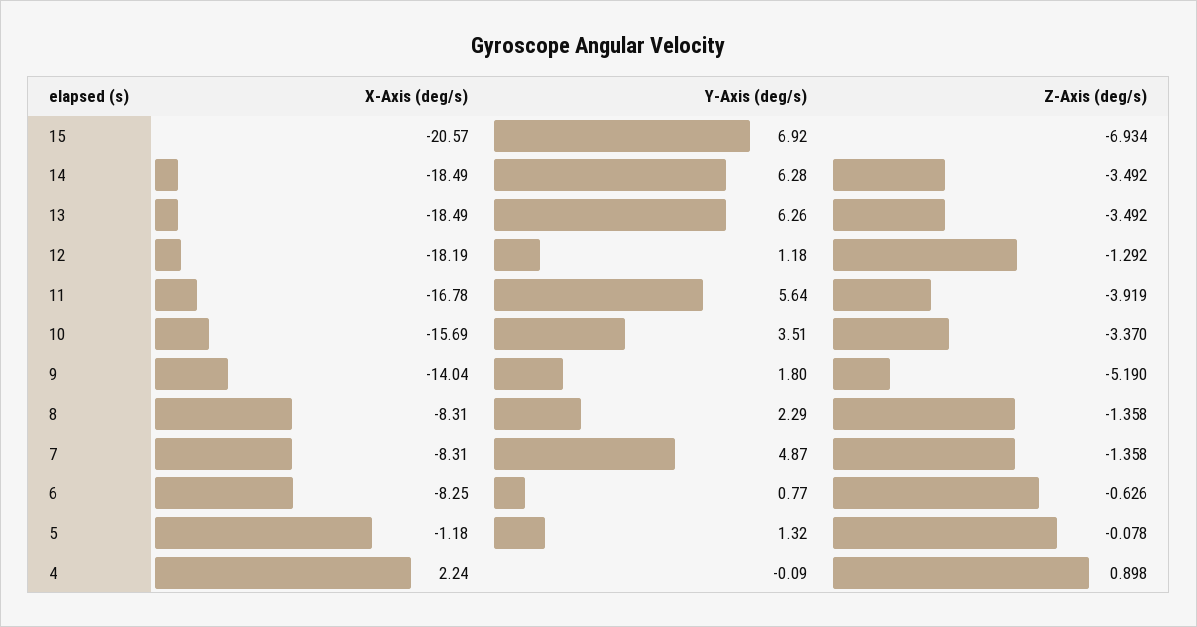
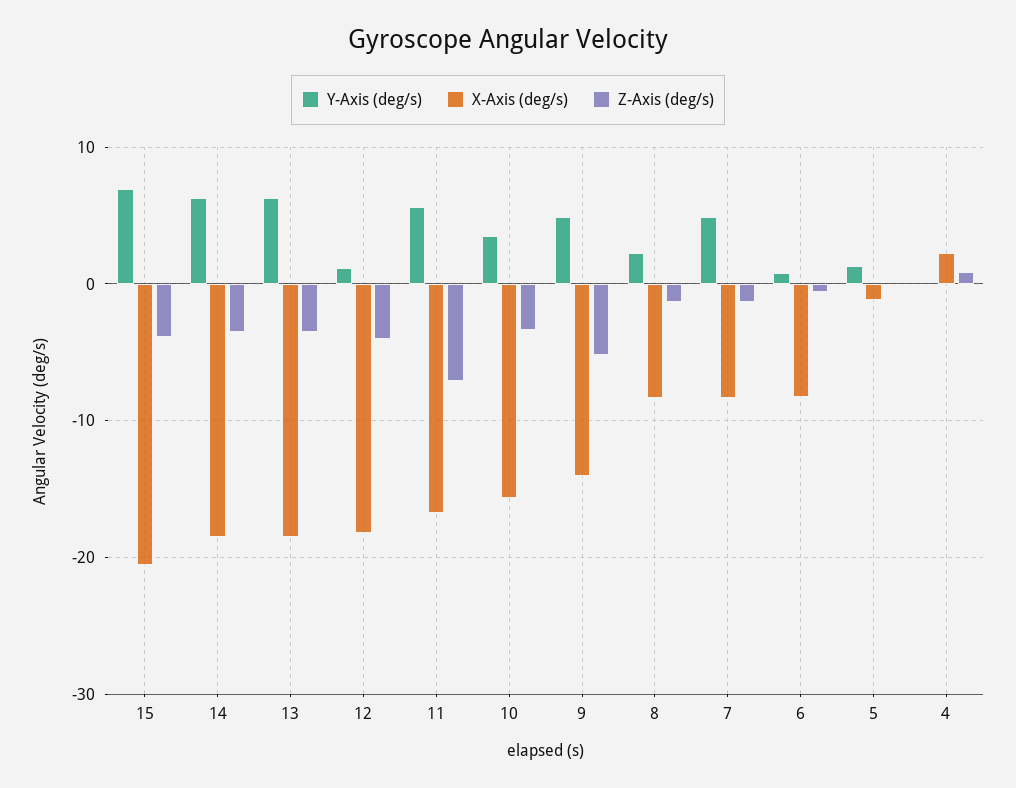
  {
    "X-Axis (deg/s)": {
      "15": -20.57,
      "14": -18.49,
      "13": -18.49,
      "12": -18.19,
      "11": -16.78,
      "10": -15.69,
      "9": -14.04,
      "8": -8.31,
      "7": -8.31,
      "6": -8.25,
      "5": -1.18,
      "4": 2.24
    },
    "Y-Axis (deg/s)": {
      "15": 6.92,
      "14": 6.28,
      "13": 6.26,
      "12": 1.18,
      "11": 5.64,
      "10": 3.51,
-     "9": 1.8,
+     "9": 5,
      "8": 2.29,
      "7": 4.87,
      "6": 0.77,
      "5": 1.32,
      "4": -0.09
    },
    "Z-Axis (deg/s)": {
-     "15": -6.934,
+     "15": -4,
      "14": -3.492,
      "13": -3.492,
-     "12": -1.292,
+     "12": -4,
-     "11": -3.919,
+     "11": -7,
      "10": -3.37,
      "9": -5.19,
      "8": -1.358,
      "7": -1.358,
      "6": -0.626,
      "5": -0.078,
      "4": 0.898
    }
  }

